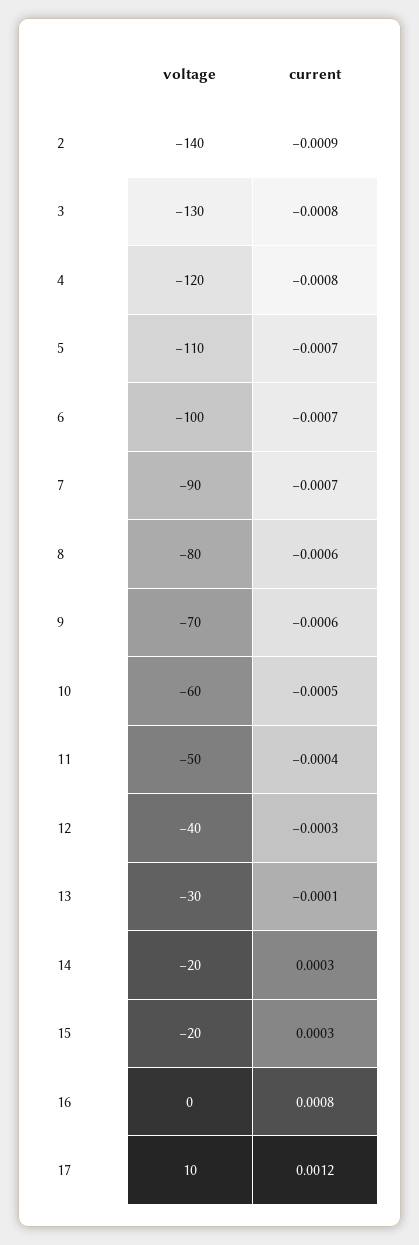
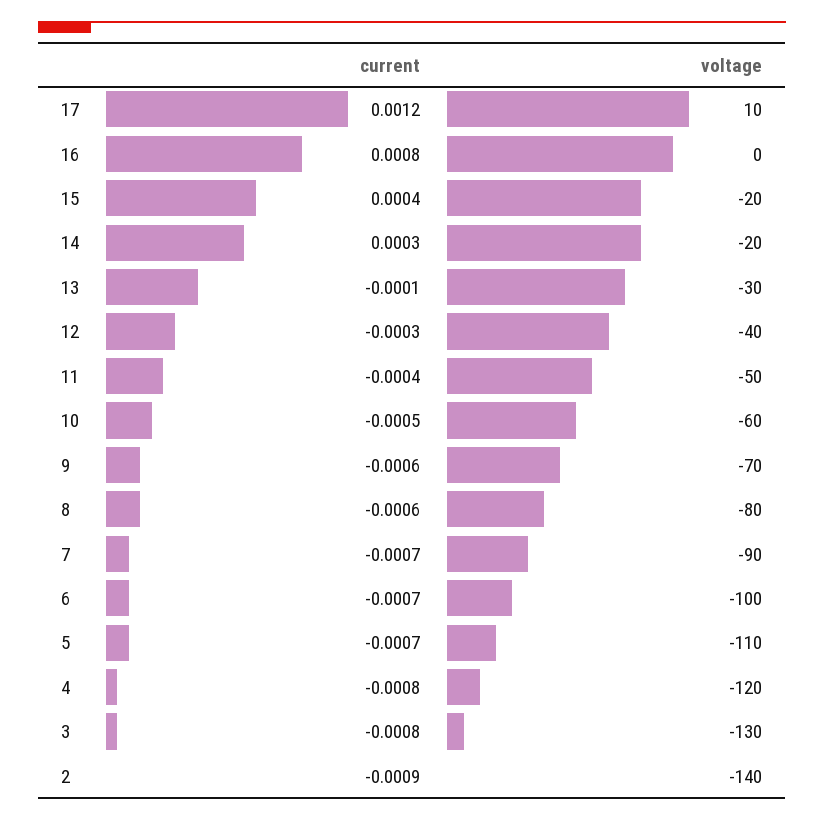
  {
    "voltage": {
      "2": -140,
      "3": -130,
      "4": -120,
      "5": -110,
      "6": -100,
      "7": -90,
      "8": -80,
      "9": -70,
      "10": -60,
      "11": -50,
      "12": -40,
      "13": -30,
      "14": -20,
      "15": -20,
      "16": 0,
      "17": 10
    },
    "current": {
      "2": -0.0009,
      "3": -0.0008,
      "4": -0.0008,
      "5": -0.0007,
      "6": -0.0007,
      "7": -0.0007,
      "8": -0.0006,
      "9": -0.0006,
      "10": -0.0005,
      "11": -0.0004,
      "12": -0.0003,
      "13": -0.0001,
      "14": 0.0003,
-     "15": 0.0003,
+     "15": 0.0004,
      "16": 0.0008,
      "17": 0.0012
    }
  }

